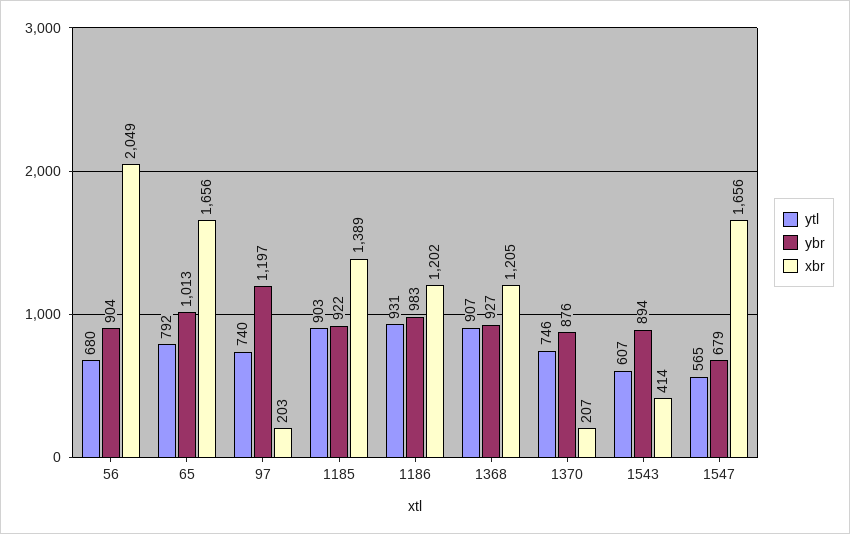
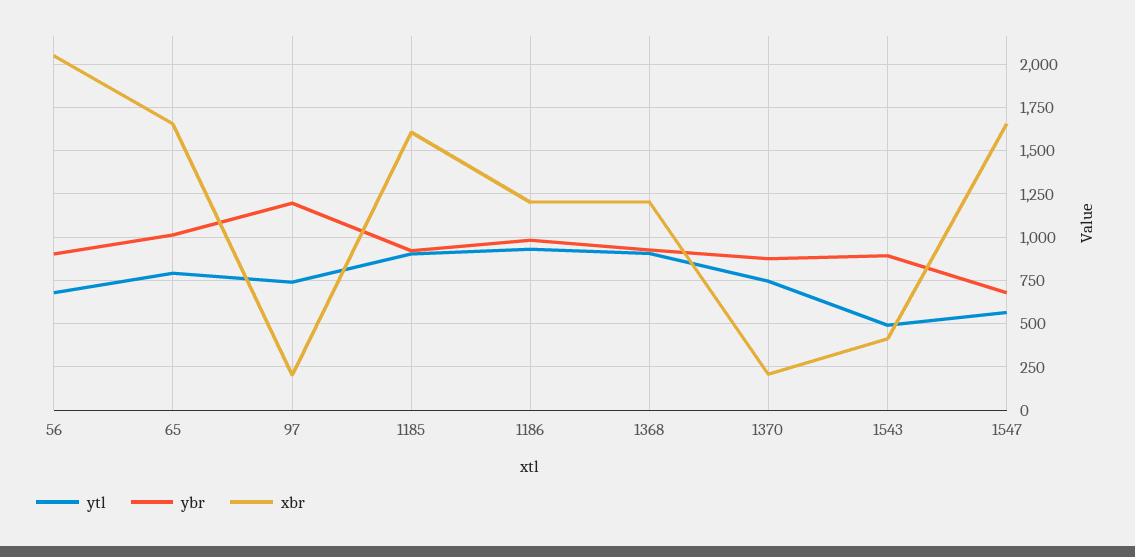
  {
    "ytl": {
      "56": 680,
      "65": 792,
      "97": 740,
      "1185": 903,
      "1186": 931,
      "1368": 907,
      "1370": 746,
-     "1543": 607,
+     "1543": 500,
      "1547": 565
    },
    "ybr": {
      "56": 904,
      "65": 1013,
      "97": 1197,
      "1185": 922,
      "1186": 983,
      "1368": 927,
      "1370": 876,
      "1543": 894,
      "1547": 679
    },
    "xbr": {
      "56": 2049,
      "65": 1656,
      "97": 203,
-     "1185": 1389,
+     "1185": 1600,
      "1186": 1202,
      "1368": 1205,
      "1370": 207,
      "1543": 414,
      "1547": 1656
    }
  }

